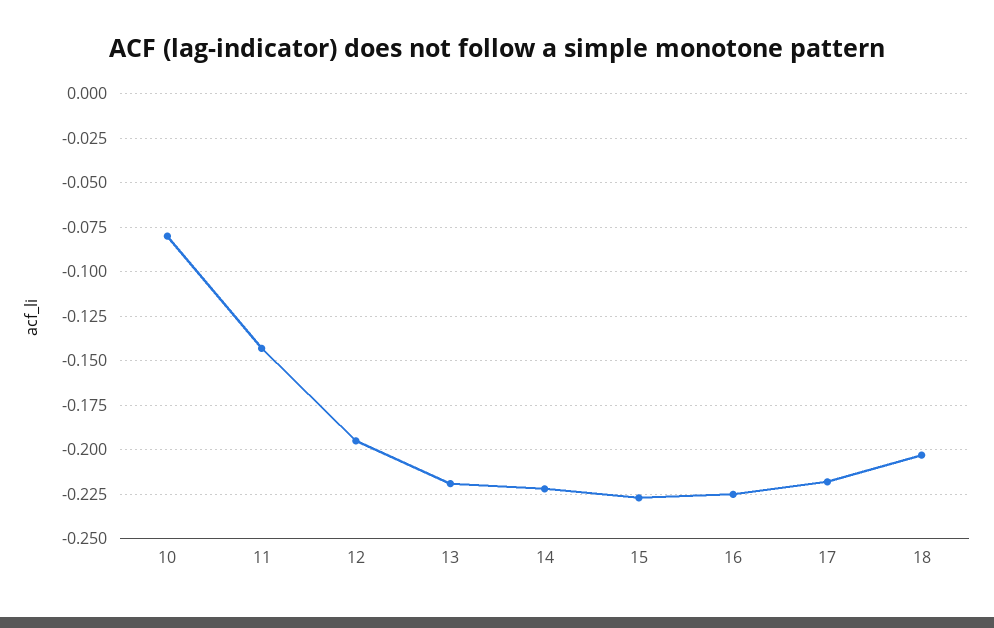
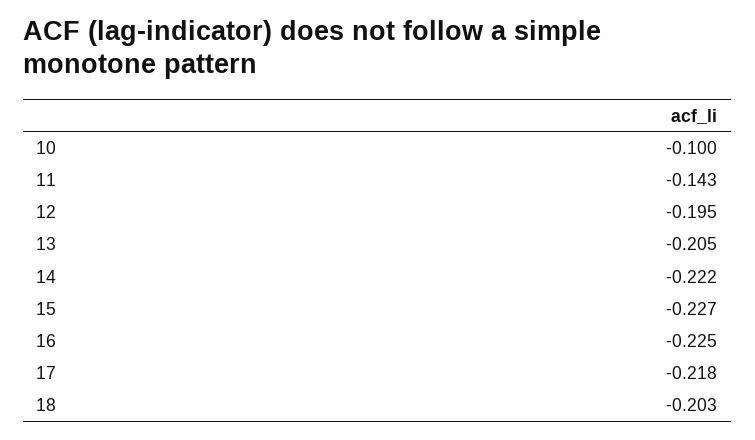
  {
-   "10": -0.08,
+   "10": -0.1,
    "11": -0.143,
    "12": -0.195,
-   "13": -0.22,
+   "13": -0.205,
    "14": -0.222,
    "15": -0.227,
    "16": -0.225,
    "17": -0.218,
    "18": -0.203
  }

